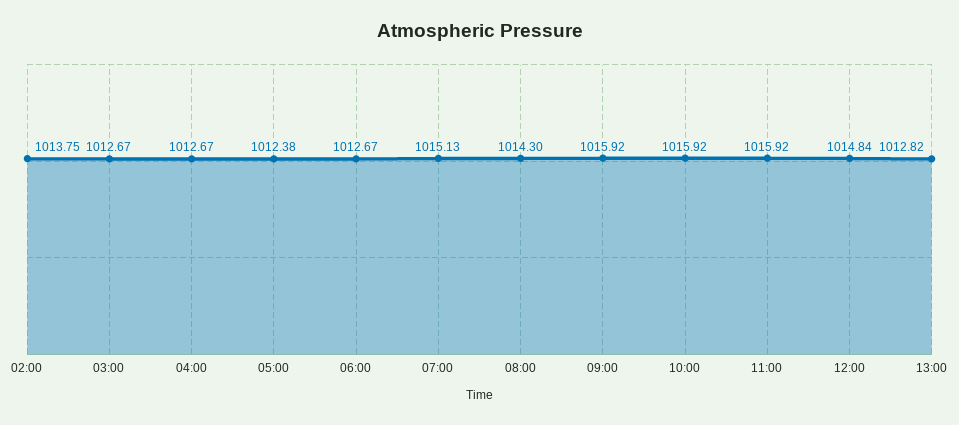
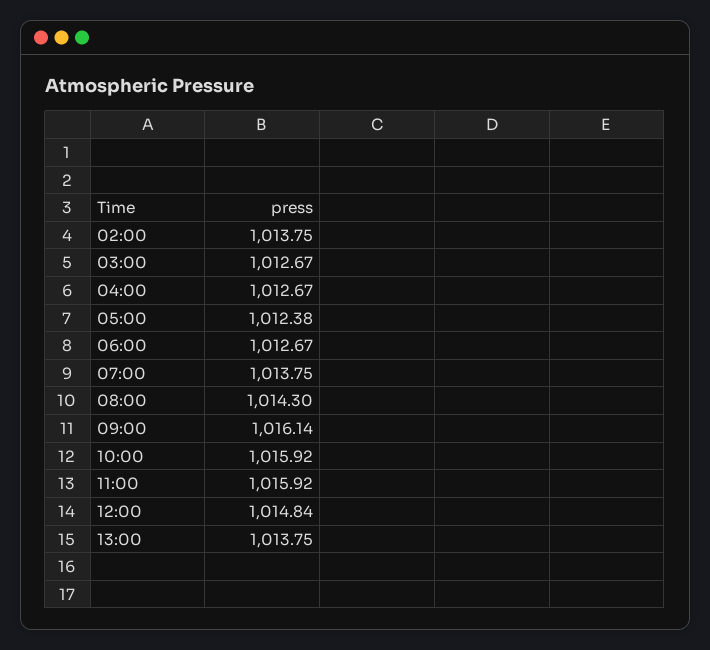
  {
    "02:00": 1013.75,
    "03:00": 1012.67,
    "04:00": 1012.67,
    "05:00": 1012.38,
    "06:00": 1012.67,
-   "07:00": 1015.13,
+   "07:00": 1013.75,
    "08:00": 1014.3,
-   "09:00": 1015.92,
+   "09:00": 1016.14,
    "10:00": 1015.92,
    "11:00": 1015.92,
    "12:00": 1014.84,
-   "13:00": 1012.82
+   "13:00": 1013.75
  }

